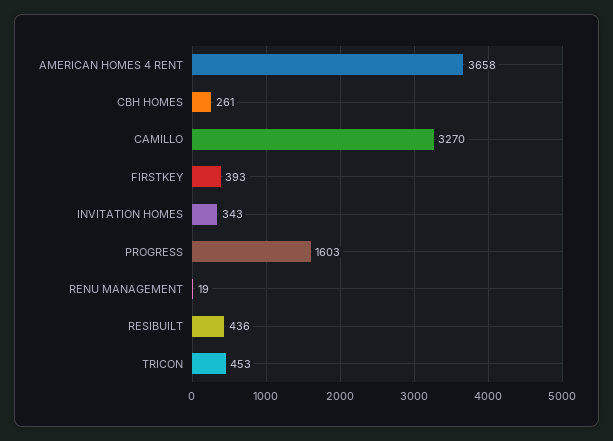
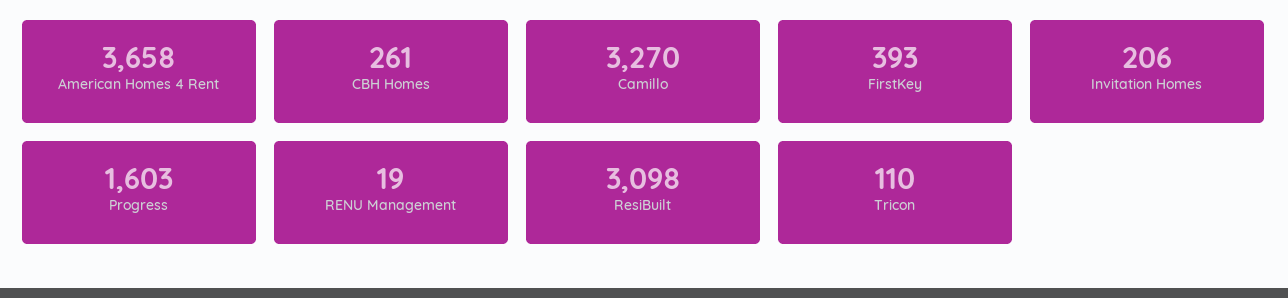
  {
    "AMERICAN HOMES 4 RENT": 3658,
    "CBH HOMES": 261,
    "CAMILLO": 3270,
    "FIRSTKEY": 393,
-   "INVITATION HOMES": 343,
+   "INVITATION HOMES": 206,
    "PROGRESS": 1603,
    "RENU MANAGEMENT": 19,
-   "RESIBUILT": 436,
+   "RESIBUILT": 3098,
-   "TRICON": 453
+   "TRICON": 110
  }

